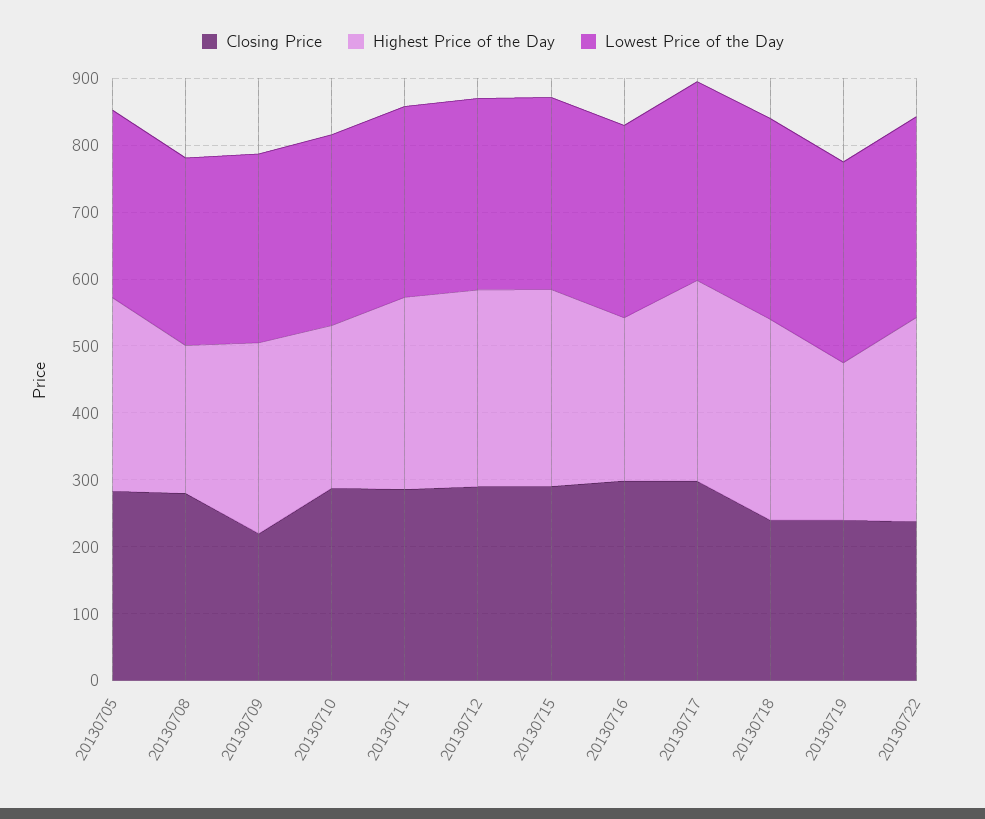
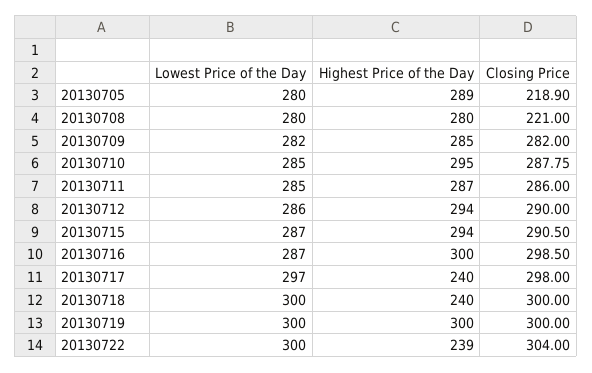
  {
    "Closing Price": {
-     "20130705": 280,
+     "20130705": 218.9,
-     "20130708": 280,
+     "20130708": 221,
-     "20130709": 220,
+     "20130709": 282,
      "20130710": 287.75,
      "20130711": 286,
      "20130712": 290,
      "20130715": 290.5,
      "20130716": 298.5,
      "20130717": 298,
-     "20130718": 240,
+     "20130718": 300,
-     "20130719": 240,
+     "20130719": 300,
-     "20130722": 240
+     "20130722": 304
    },
    "Highest Price of the Day": {
      "20130705": 289,
-     "20130708": 220,
+     "20130708": 280,
      "20130709": 285,
-     "20130710": 240,
+     "20130710": 295,
      "20130711": 287,
      "20130712": 294,
      "20130715": 294,
-     "20130716": 240,
+     "20130716": 300,
-     "20130717": 300,
+     "20130717": 240,
-     "20130718": 300,
+     "20130718": 240,
-     "20130719": 240,
+     "20130719": 300,
-     "20130722": 300
+     "20130722": 239
    },
    "Lowest Price of the Day": {
      "20130705": 280,
      "20130708": 280,
      "20130709": 282,
      "20130710": 285,
      "20130711": 285,
      "20130712": 286,
      "20130715": 287,
      "20130716": 287,
      "20130717": 297,
      "20130718": 300,
      "20130719": 300,
      "20130722": 300
    }
  }

